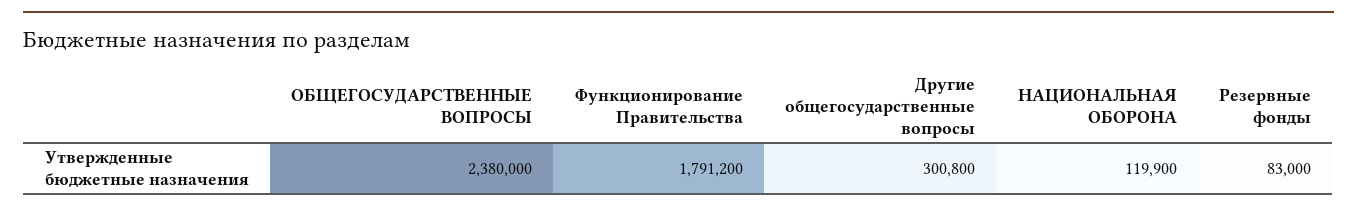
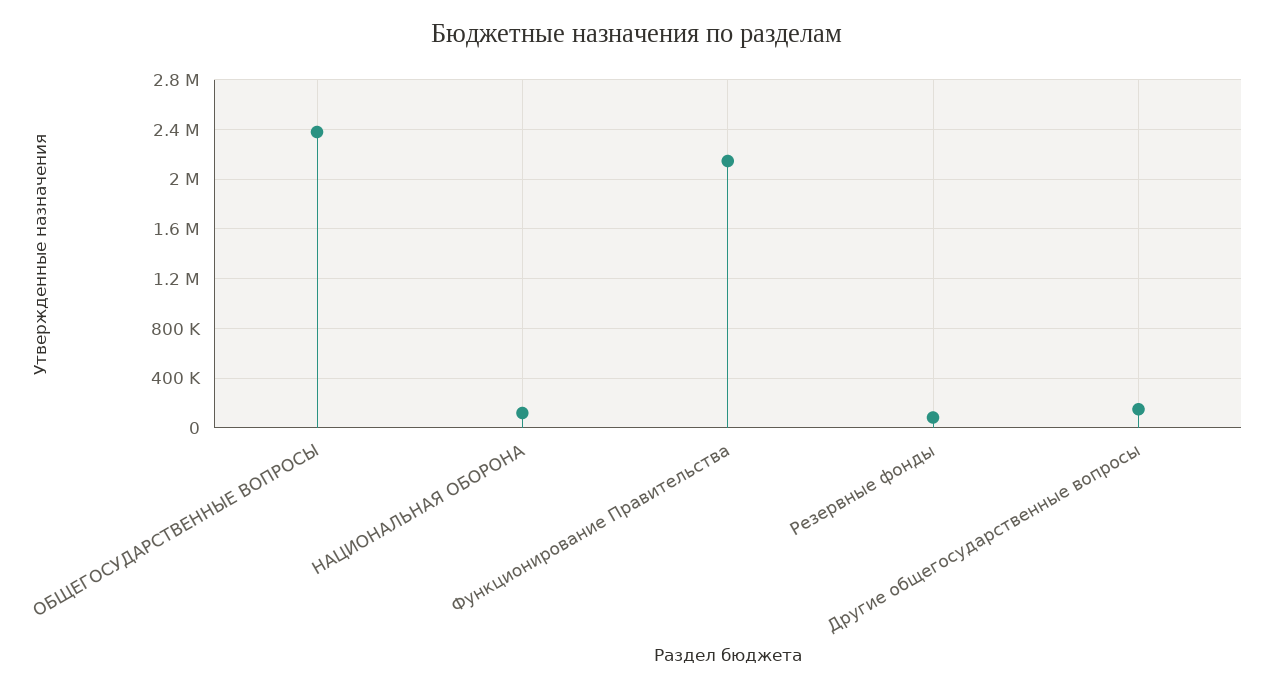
  {
    "ОБЩЕГОСУДАРСТВЕННЫЕ ВОПРОСЫ": 2380000,
-   "Функционирование Правительства": 1791200,
+   "Функционирование Правительства": 2150000,
-   "Другие общегосударственные вопросы": 300800,
+   "Другие общегосударственные вопросы": 150000,
    "НАЦИОНАЛЬНАЯ ОБОРОНА": 119900,
    "Резервные фонды": 83000
  }

